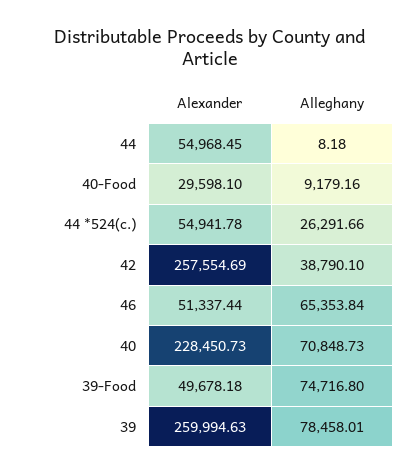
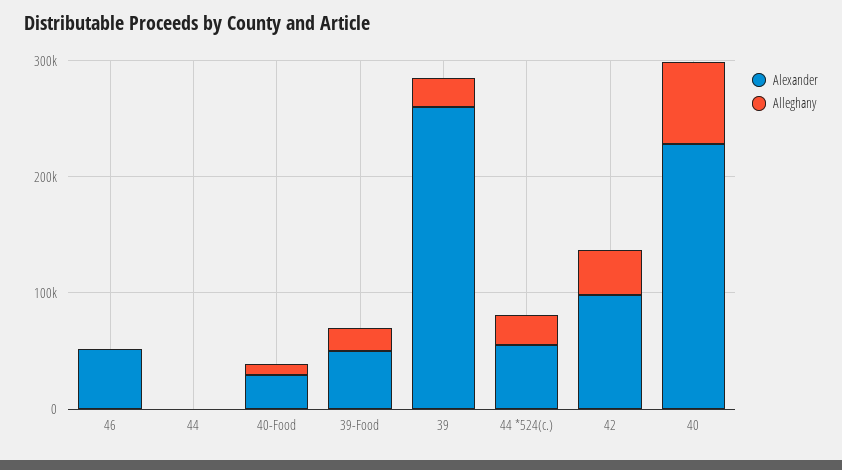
  {
    "Alexander": {
-     "44": 54968.45,
+     "44": 0,
      "40-Food": 29598.1,
      "44 *524(c.)": 54941.78,
-     "42": 257554.69,
+     "42": 100000,
      "46": 51337.44,
      "40": 228450.73,
      "39-Food": 49678.18,
      "39": 259994.63
    },
    "Alleghany": {
      "44": 8.18,
      "40-Food": 9179.16,
      "44 *524(c.)": 26291.66,
      "42": 38790.1,
-     "46": 65353.84,
+     "46": 0,
      "40": 70848.73,
-     "39-Food": 74716.8,
+     "39-Food": 20000,
-     "39": 78458.01
+     "39": 20000
    }
  }

